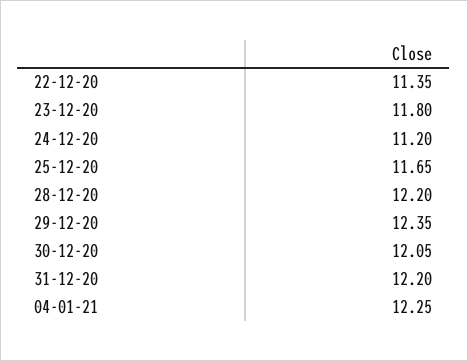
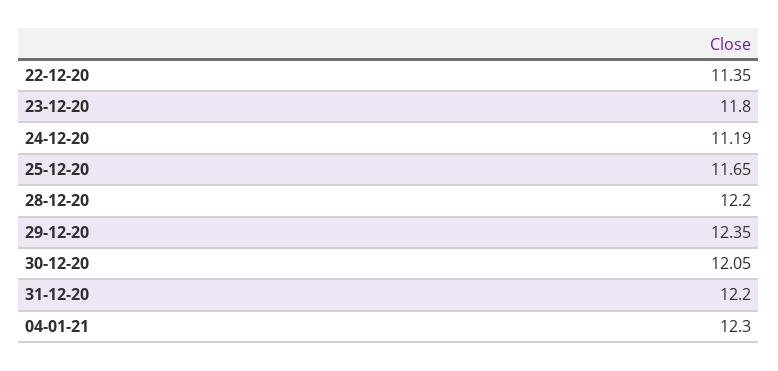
  {
    "22-12-20": 11.35,
    "23-12-20": 11.8,
-   "24-12-20": 11.2,
+   "24-12-20": 11.19,
    "25-12-20": 11.65,
    "28-12-20": 12.2,
    "29-12-20": 12.35,
    "30-12-20": 12.05,
    "31-12-20": 12.2,
-   "04-01-21": 12.25
+   "04-01-21": 12.3
  }

